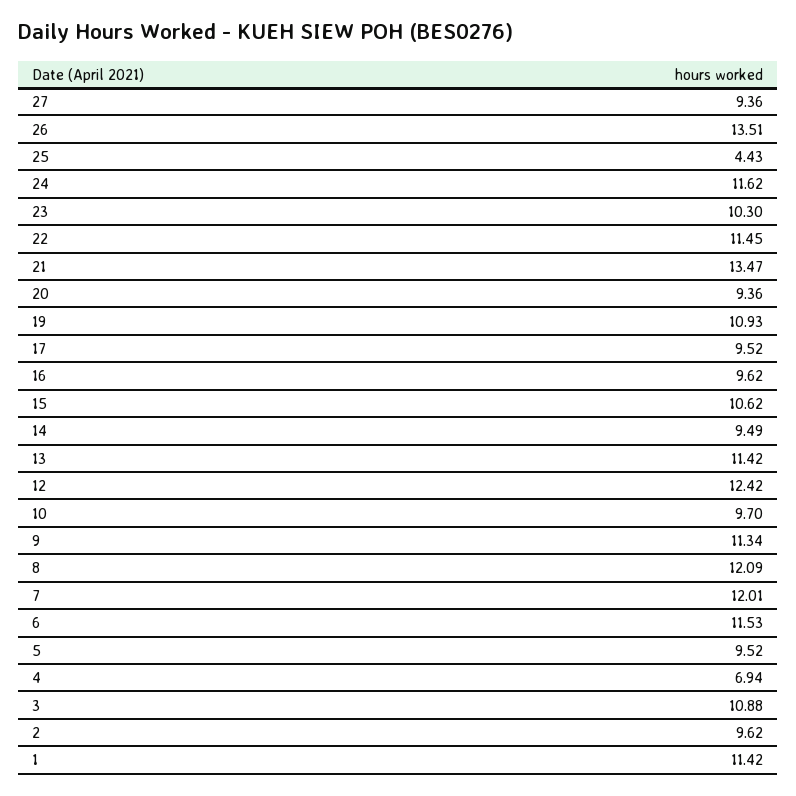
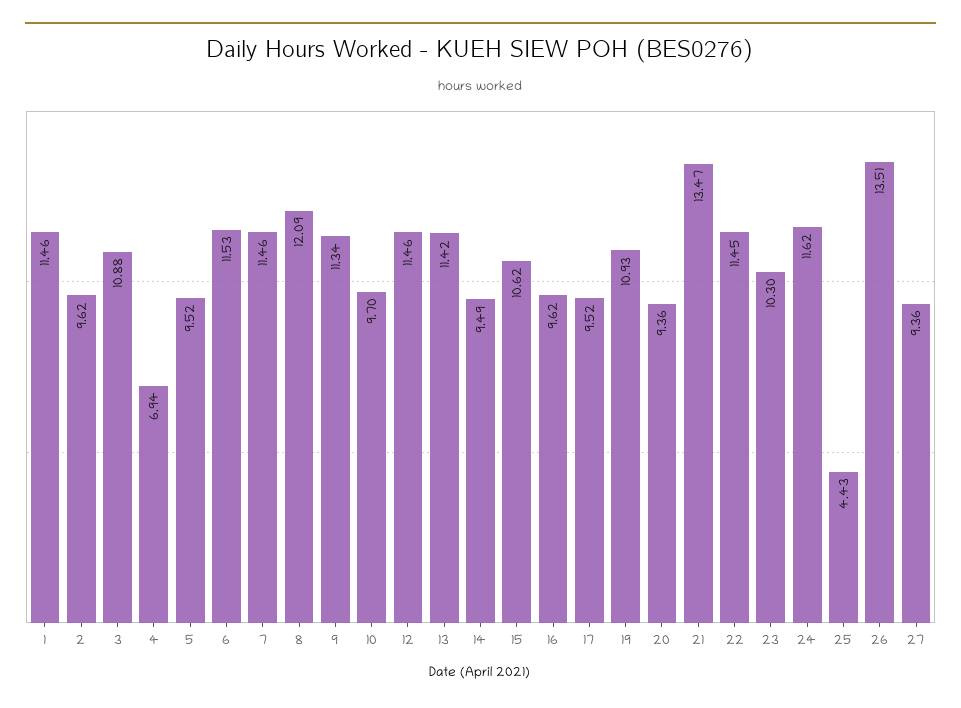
  {
    "27": 9.36,
    "26": 13.51,
    "25": 4.43,
    "24": 11.62,
    "23": 10.3,
    "22": 11.45,
    "21": 13.47,
    "20": 9.36,
    "19": 10.93,
    "17": 9.52,
    "16": 9.62,
    "15": 10.62,
    "14": 9.49,
    "13": 11.42,
-   "12": 12.42,
+   "12": 11.46,
    "10": 9.7,
    "9": 11.34,
    "8": 12.09,
-   "7": 12.01,
+   "7": 11.46,
    "6": 11.53,
    "5": 9.52,
    "4": 6.94,
    "3": 10.88,
    "2": 9.62,
-   "1": 11.42
+   "1": 11.46
  }

